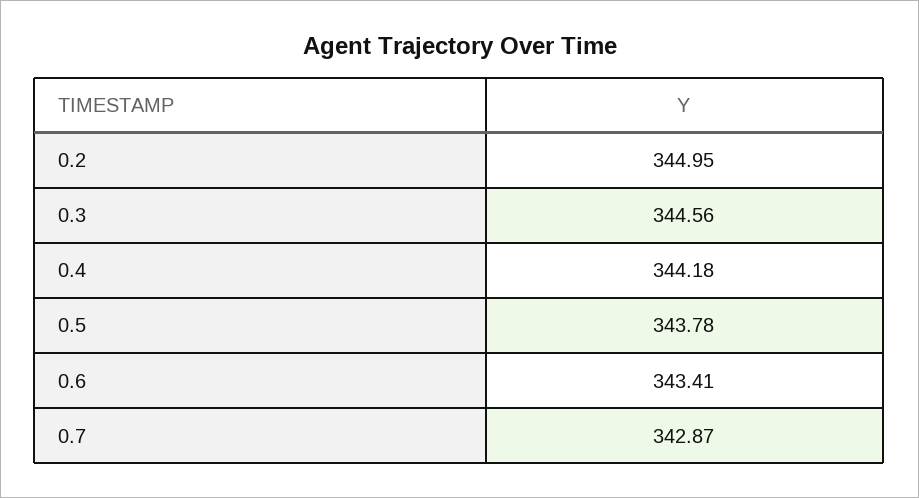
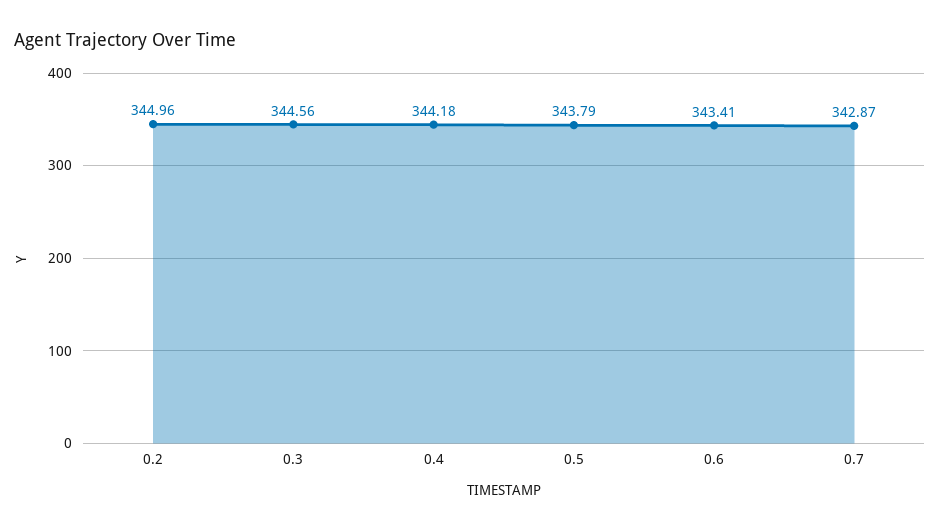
  {
-   "0.2": 344.95,
+   "0.2": 344.96,
    "0.3": 344.56,
    "0.4": 344.18,
-   "0.5": 343.78,
+   "0.5": 343.79,
    "0.6": 343.41,
    "0.7": 342.87
  }

